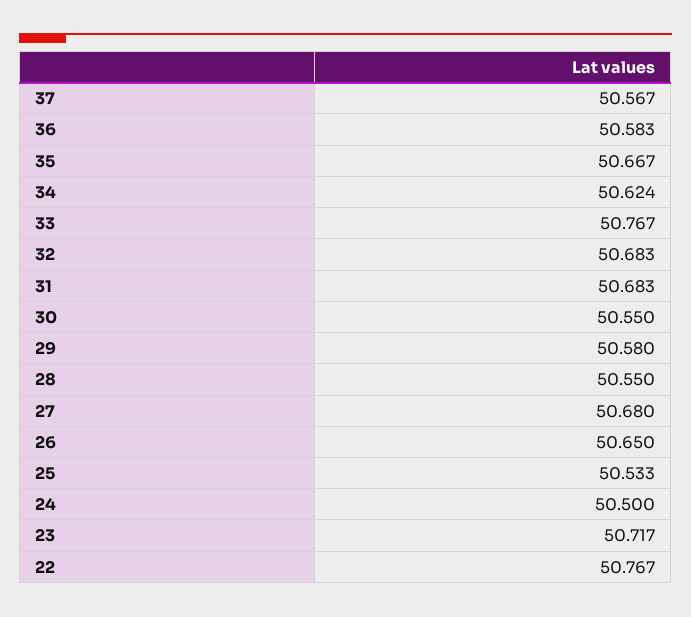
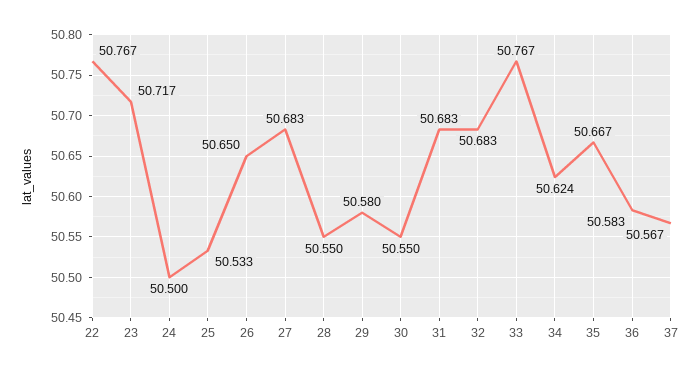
  {
    "37": 50.567,
    "36": 50.583,
    "35": 50.667,
    "34": 50.624,
    "33": 50.767,
    "32": 50.683,
    "31": 50.683,
    "30": 50.55,
    "29": 50.58,
    "28": 50.55,
-   "27": 50.68,
+   "27": 50.683,
    "26": 50.65,
    "25": 50.533,
    "24": 50.5,
    "23": 50.717,
    "22": 50.767
  }

